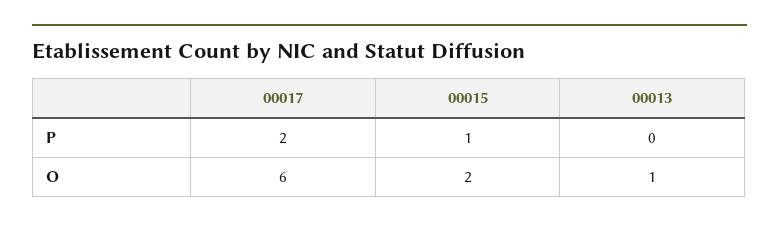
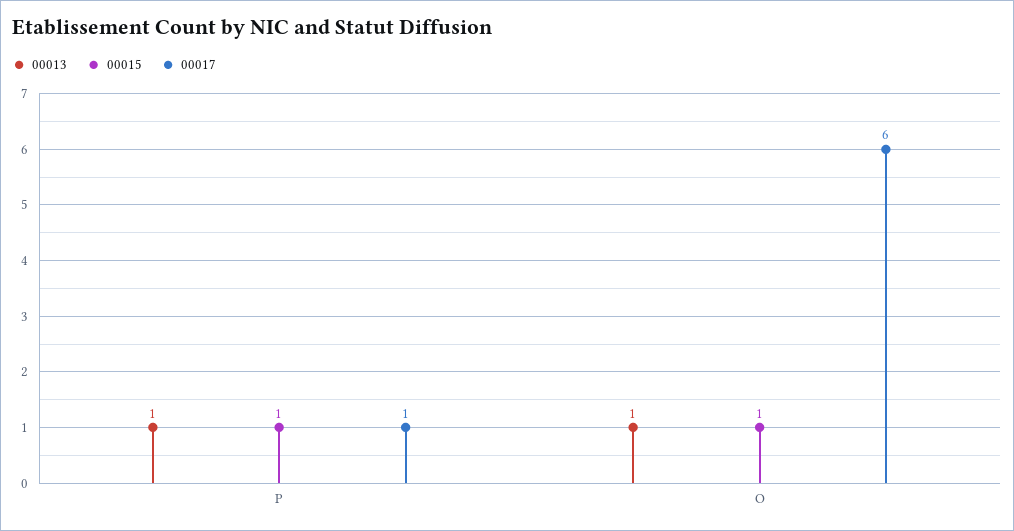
  {
    "00017": {
-     "P": 2,
+     "P": 1,
      "O": 6
    },
    "00015": {
      "P": 1,
-     "O": 2
+     "O": 1
    },
    "00013": {
-     "P": 0,
+     "P": 1,
      "O": 1
    }
  }

